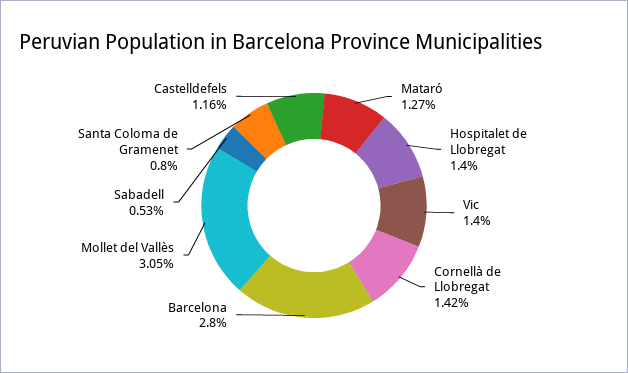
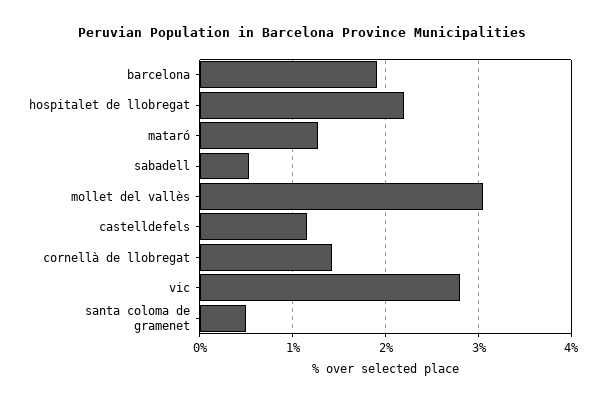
  {
    "Mataró": 1.27,
-   "Hospitalet de Llobregat": 1.4,
+   "Hospitalet de Llobregat": 2.2,
-   "Vic": 1.4,
+   "Vic": 2.8,
    "Cornellà de Llobregat": 1.42,
-   "Barcelona": 2.8,
+   "Barcelona": 1.9,
    "Mollet del Vallès": 3.05,
    "Sabadell": 0.53,
-   "Santa Coloma de Gramenet": 0.8,
+   "Santa Coloma de Gramenet": 0.5,
    "Castelldefels": 1.16
  }

